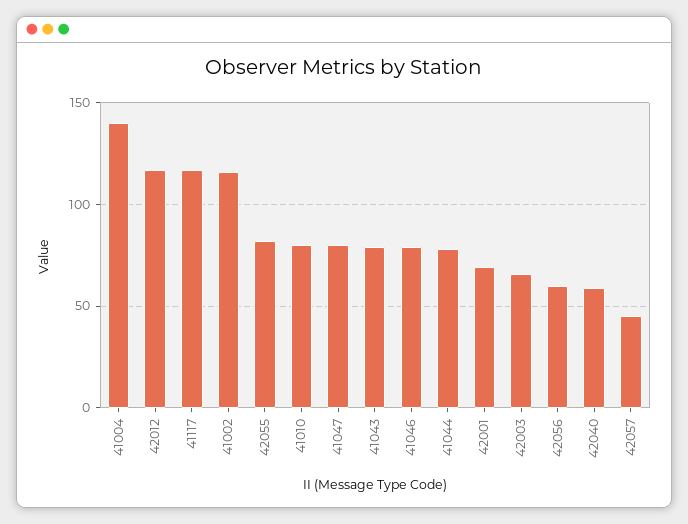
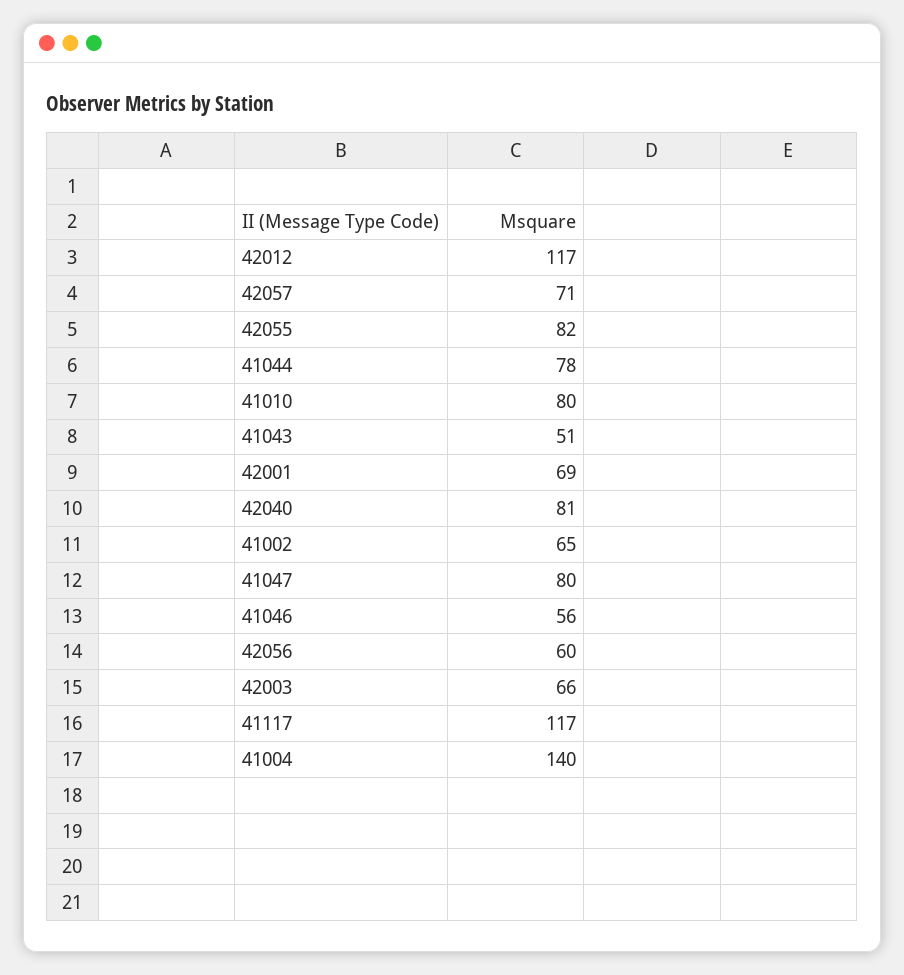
  {
    "41004": 140,
    "42012": 117,
    "41117": 117,
-   "41002": 115,
+   "41002": 65,
    "42055": 82,
    "41010": 80,
    "41047": 80,
-   "41043": 80,
+   "41043": 51,
-   "41046": 80,
+   "41046": 56,
    "41044": 78,
    "42001": 69,
    "42003": 66,
    "42056": 60,
-   "42040": 60,
+   "42040": 81,
-   "42057": 45
+   "42057": 71
  }

